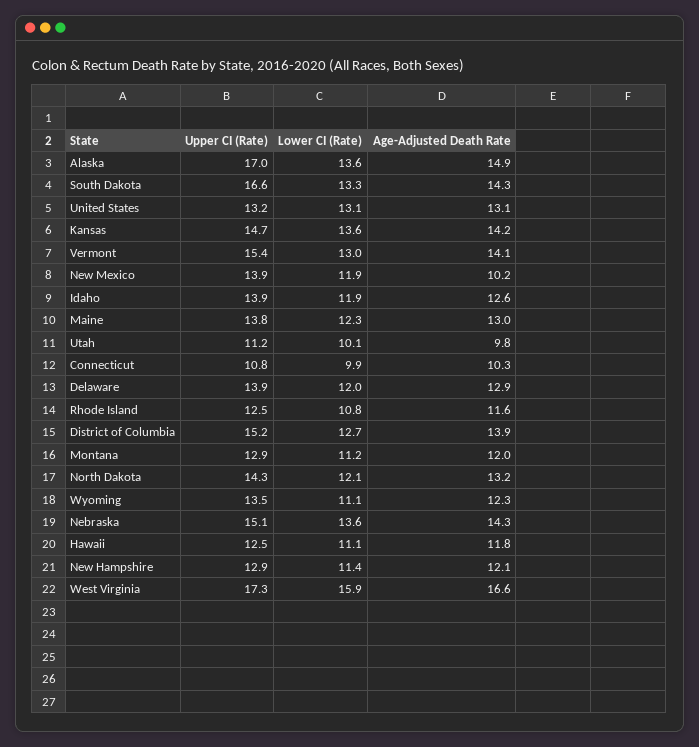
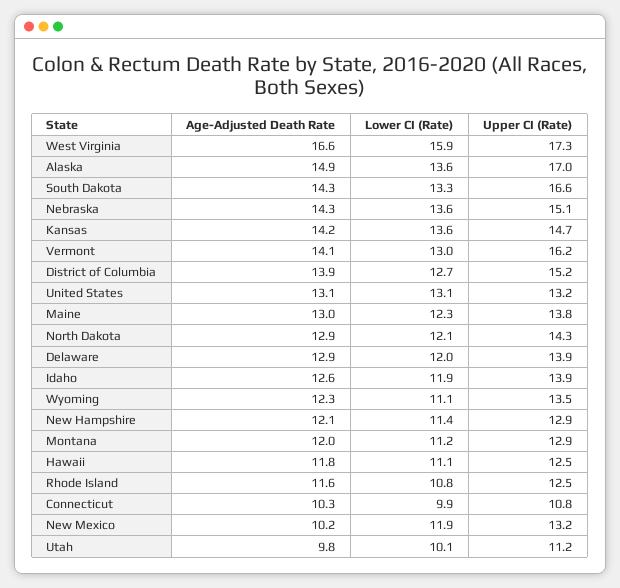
  {
    "Upper CI (Rate)": {
      "Alaska": 17,
      "South Dakota": 16.6,
      "United States": 13.2,
      "Kansas": 14.7,
-     "Vermont": 15.4,
+     "Vermont": 16.2,
-     "New Mexico": 13.9,
+     "New Mexico": 13.2,
      "Idaho": 13.9,
      "Maine": 13.8,
      "Utah": 11.2,
      "Connecticut": 10.8,
      "Delaware": 13.9,
      "Rhode Island": 12.5,
      "District of Columbia": 15.2,
      "Montana": 12.9,
      "North Dakota": 14.3,
      "Wyoming": 13.5,
      "Nebraska": 15.1,
      "Hawaii": 12.5,
      "New Hampshire": 12.9,
      "West Virginia": 17.3
    },
    "Lower CI (Rate)": {
      "Alaska": 13.6,
      "South Dakota": 13.3,
      "United States": 13.1,
      "Kansas": 13.6,
      "Vermont": 13,
      "New Mexico": 11.9,
      "Idaho": 11.9,
      "Maine": 12.3,
      "Utah": 10.1,
      "Connecticut": 9.9,
      "Delaware": 12,
      "Rhode Island": 10.8,
      "District of Columbia": 12.7,
      "Montana": 11.2,
      "North Dakota": 12.1,
      "Wyoming": 11.1,
      "Nebraska": 13.6,
      "Hawaii": 11.1,
      "New Hampshire": 11.4,
      "West Virginia": 15.9
    },
    "Age-Adjusted Death Rate": {
      "Alaska": 14.9,
      "South Dakota": 14.3,
      "United States": 13.1,
      "Kansas": 14.2,
      "Vermont": 14.1,
      "New Mexico": 10.2,
      "Idaho": 12.6,
      "Maine": 13,
      "Utah": 9.8,
      "Connecticut": 10.3,
      "Delaware": 12.9,
      "Rhode Island": 11.6,
      "District of Columbia": 13.9,
      "Montana": 12,
-     "North Dakota": 13.2,
+     "North Dakota": 12.9,
      "Wyoming": 12.3,
      "Nebraska": 14.3,
      "Hawaii": 11.8,
      "New Hampshire": 12.1,
      "West Virginia": 16.6
    }
  }

